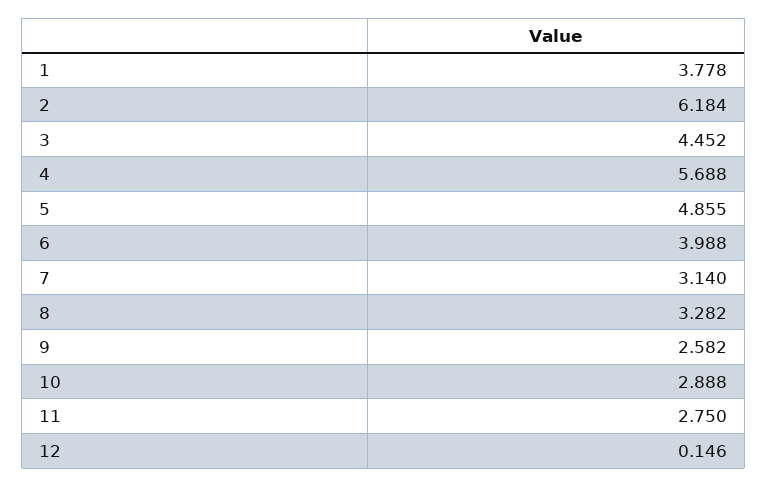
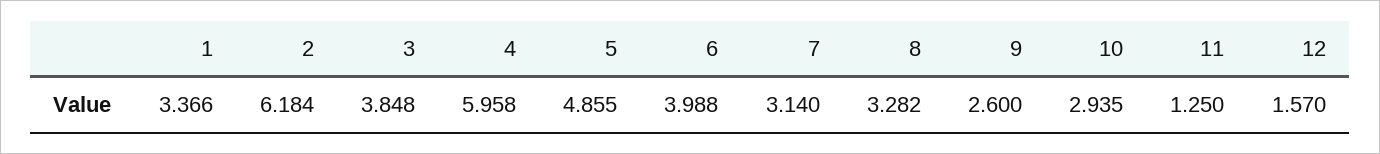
  {
-   "1": 3.778,
+   "1": 3.366,
    "2": 6.184,
-   "3": 4.452,
+   "3": 3.848,
-   "4": 5.688,
+   "4": 5.958,
    "5": 4.855,
    "6": 3.988,
    "7": 3.14,
    "8": 3.282,
-   "9": 2.582,
+   "9": 2.6,
-   "10": 2.888,
+   "10": 2.935,
-   "11": 2.75,
+   "11": 1.25,
-   "12": 0.146
+   "12": 1.57
  }

